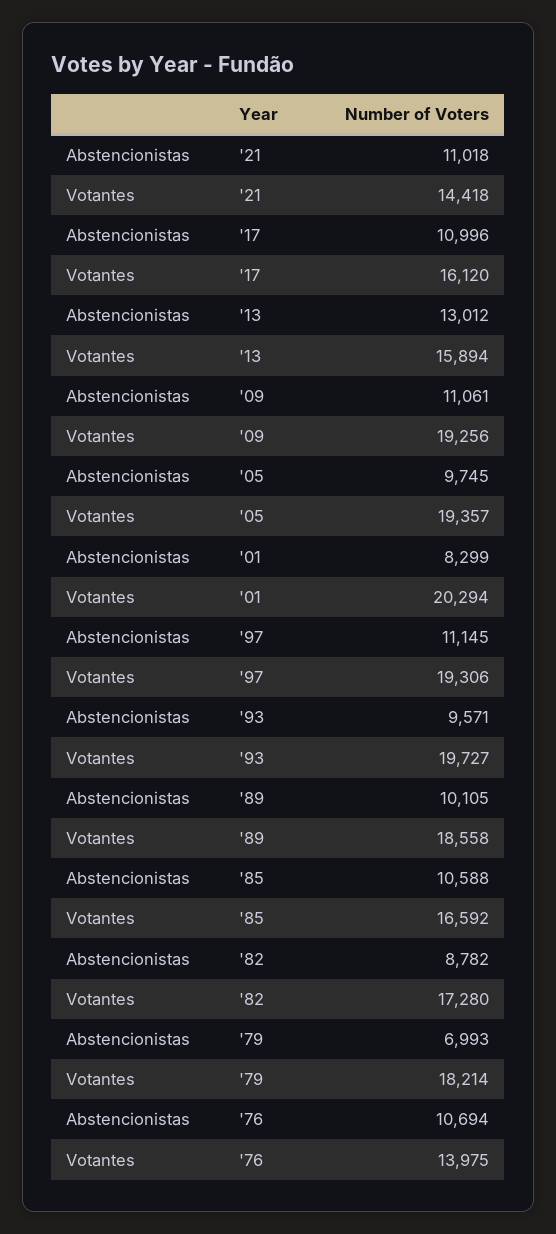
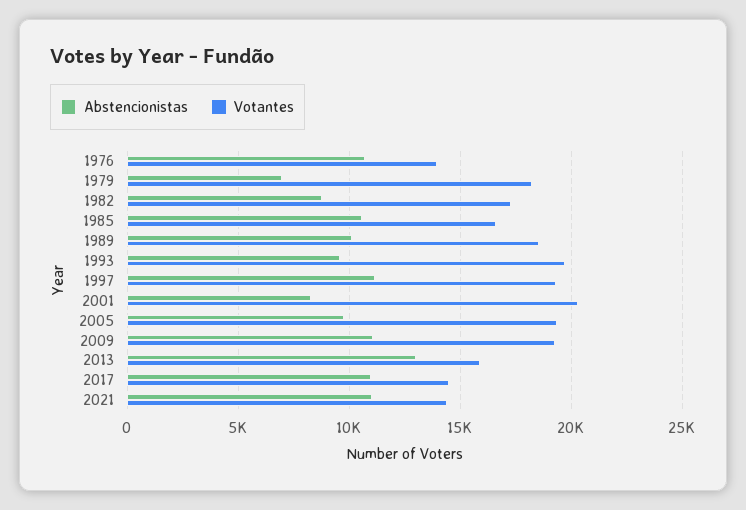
  {
    "Abstencionistas": {
      "'21": 11018,
      "'17": 10996,
      "'13": 13012,
      "'09": 11061,
      "'05": 9745,
      "'01": 8299,
      "'97": 11145,
      "'93": 9571,
      "'89": 10105,
      "'85": 10588,
      "'82": 8782,
      "'79": 6993,
      "'76": 10694
    },
    "Votantes": {
      "'21": 14418,
-     "'17": 16120,
+     "'17": 14500,
      "'13": 15894,
      "'09": 19256,
      "'05": 19357,
      "'01": 20294,
      "'97": 19306,
      "'93": 19727,
      "'89": 18558,
      "'85": 16592,
      "'82": 17280,
      "'79": 18214,
      "'76": 13975
    }
  }

